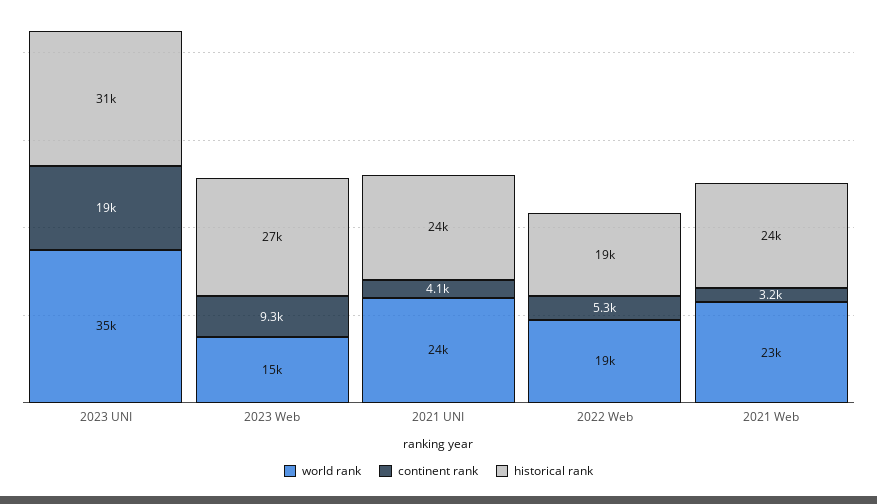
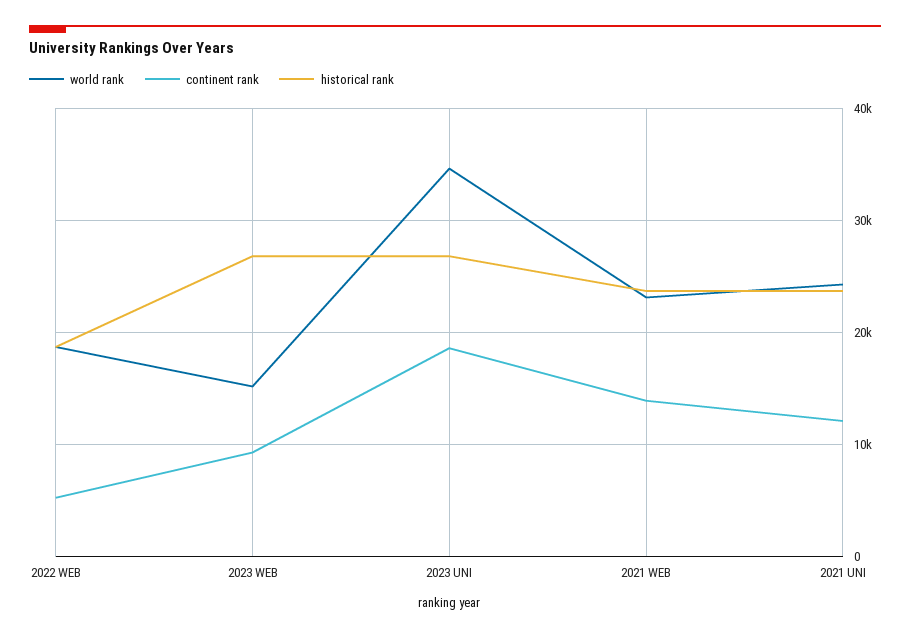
  {
    "world rank": {
      "2023 UNI": 35000,
      "2023 Web": 15000,
      "2021 UNI": 24000,
      "2022 Web": 19000,
      "2021 Web": 23000
    },
    "continent rank": {
      "2023 UNI": 19000,
      "2023 Web": 9300,
-     "2021 UNI": 4100,
+     "2021 UNI": 12000,
      "2022 Web": 5300,
-     "2021 Web": 3200
+     "2021 Web": 14000
    },
    "historical rank": {
-     "2023 UNI": 31000,
+     "2023 UNI": 27000,
      "2023 Web": 27000,
      "2021 UNI": 24000,
      "2022 Web": 19000,
      "2021 Web": 24000
    }
  }

